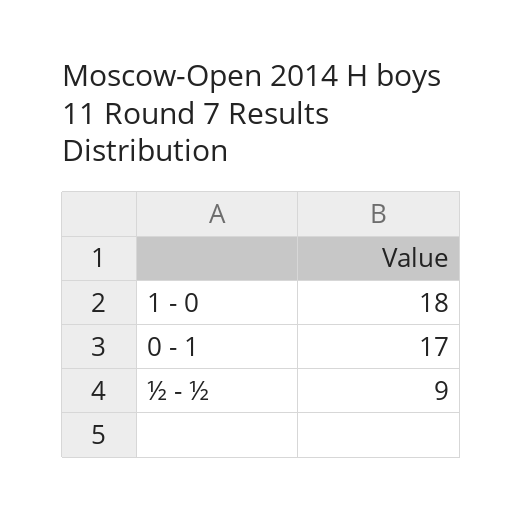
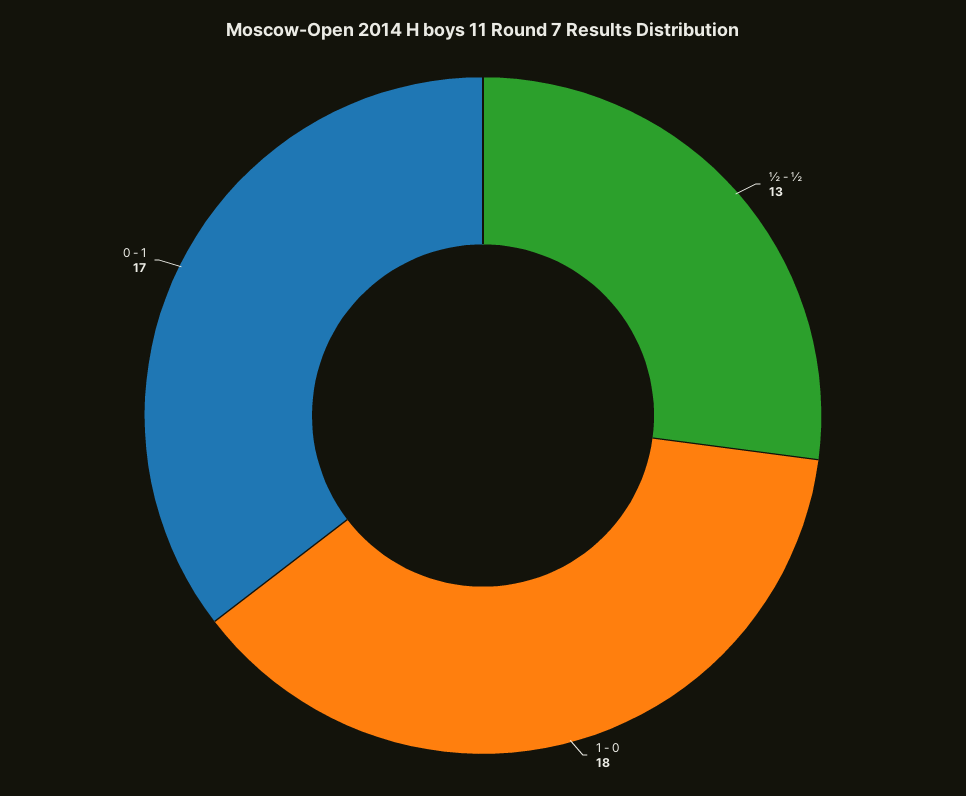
  {
    "1 - 0": 18,
    "0 - 1": 17,
-   "½ - ½": 9
+   "½ - ½": 13
  }

